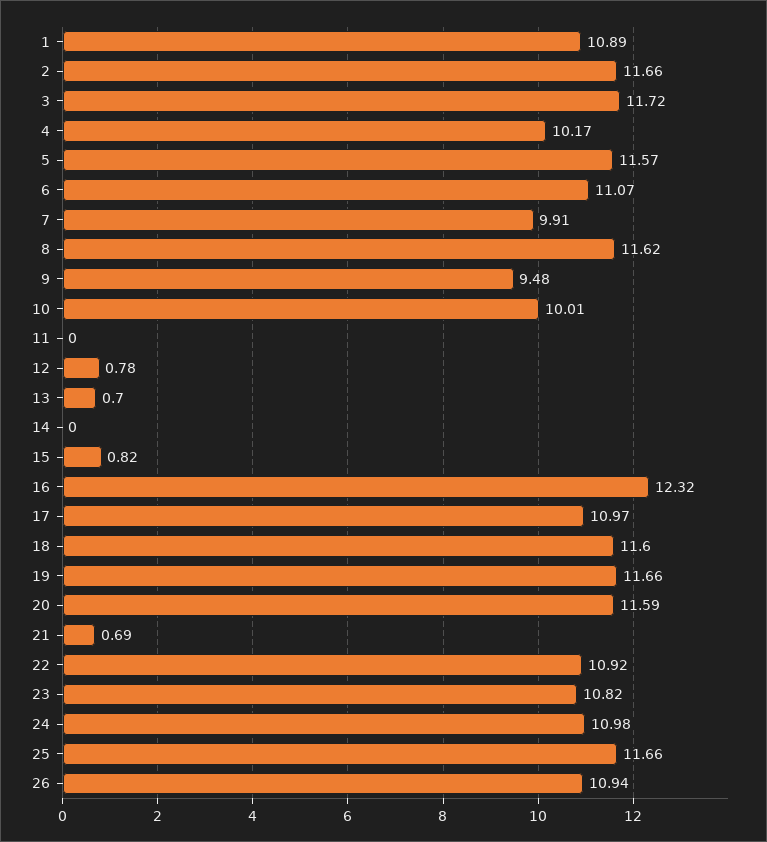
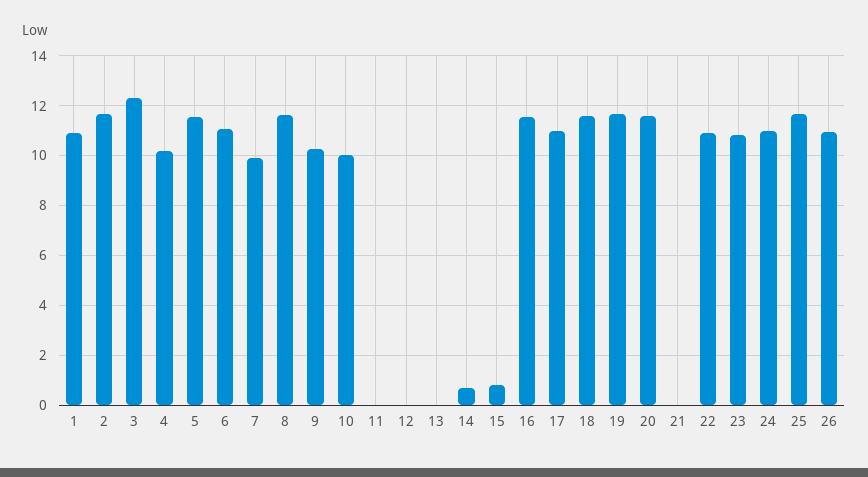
  {
    "1": 10.89,
    "2": 11.66,
-   "3": 11.72,
+   "3": 12.25,
    "4": 10.17,
    "5": 11.57,
    "6": 11.07,
    "7": 9.91,
    "8": 11.62,
-   "9": 9.48,
+   "9": 10.25,
    "10": 10.01,
    "11": 0,
-   "12": 0.78,
+   "12": 0,
-   "13": 0.7,
+   "13": 0,
-   "14": 0,
+   "14": 0.75,
    "15": 0.82,
-   "16": 12.32,
+   "16": 11.5,
    "17": 10.97,
    "18": 11.6,
    "19": 11.66,
    "20": 11.59,
-   "21": 0.69,
+   "21": 0,
    "22": 10.92,
    "23": 10.82,
    "24": 10.98,
    "25": 11.66,
    "26": 10.94
  }

